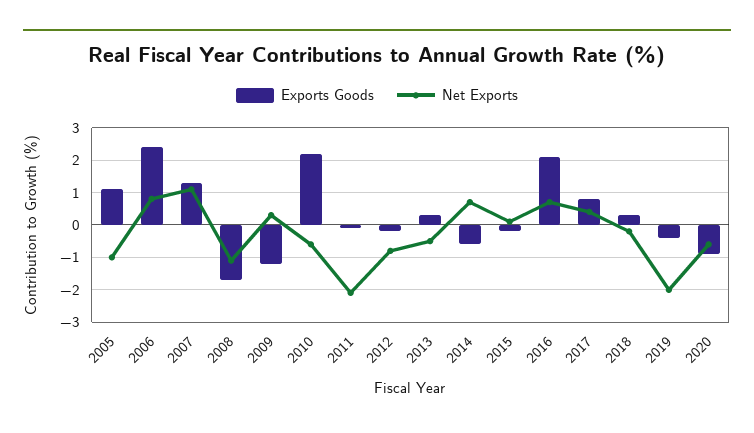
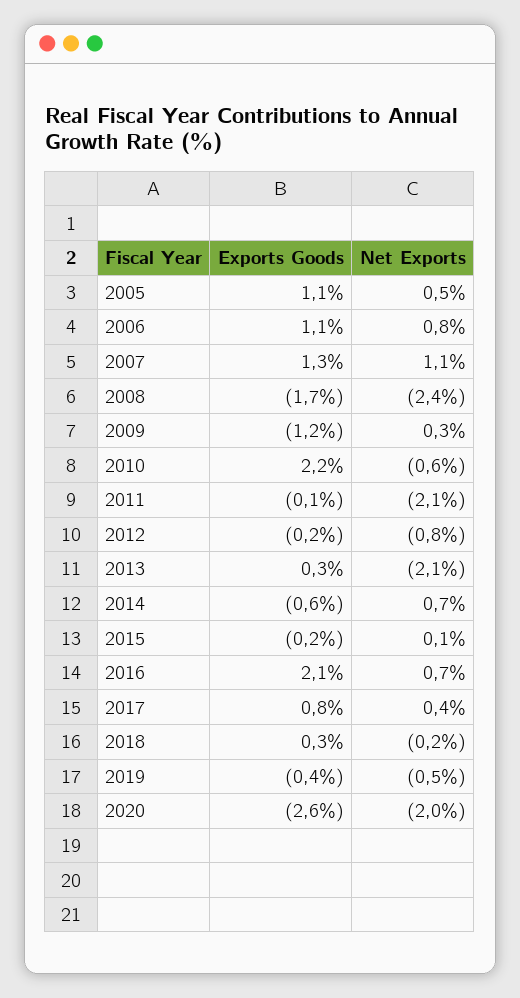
  {
    "Exports Goods": {
      "2005": 1.1,
-     "2006": 2.5,
+     "2006": 1.1,
      "2007": 1.3,
      "2008": -1.7,
      "2009": -1.2,
      "2010": 2.2,
      "2011": -0.1,
      "2012": -0.2,
      "2013": 0.3,
      "2014": -0.6,
      "2015": -0.2,
      "2016": 2.1,
      "2017": 0.8,
      "2018": 0.3,
      "2019": -0.4,
-     "2020": -1
+     "2020": -2.6
    },
    "Net Exports": {
-     "2005": -1,
+     "2005": 0.5,
      "2006": 0.8,
      "2007": 1.1,
-     "2008": -1,
+     "2008": -2.4,
      "2009": 0.3,
      "2010": -0.6,
      "2011": -2.1,
      "2012": -0.8,
-     "2013": -0.5,
+     "2013": -2.1,
      "2014": 0.7,
      "2015": 0.1,
      "2016": 0.7,
      "2017": 0.4,
      "2018": -0.2,
-     "2019": -2,
+     "2019": -0.5,
-     "2020": -0.5
+     "2020": -2
    }
  }

